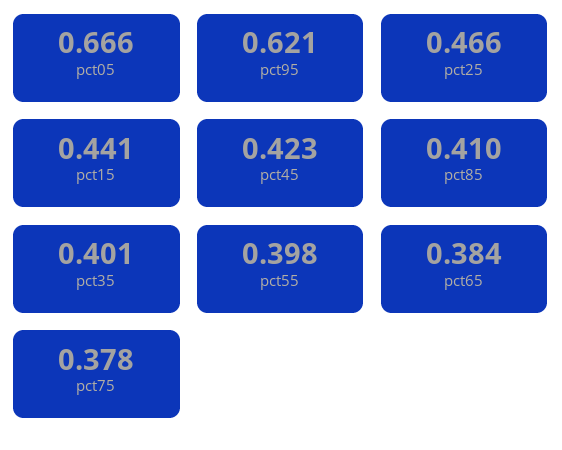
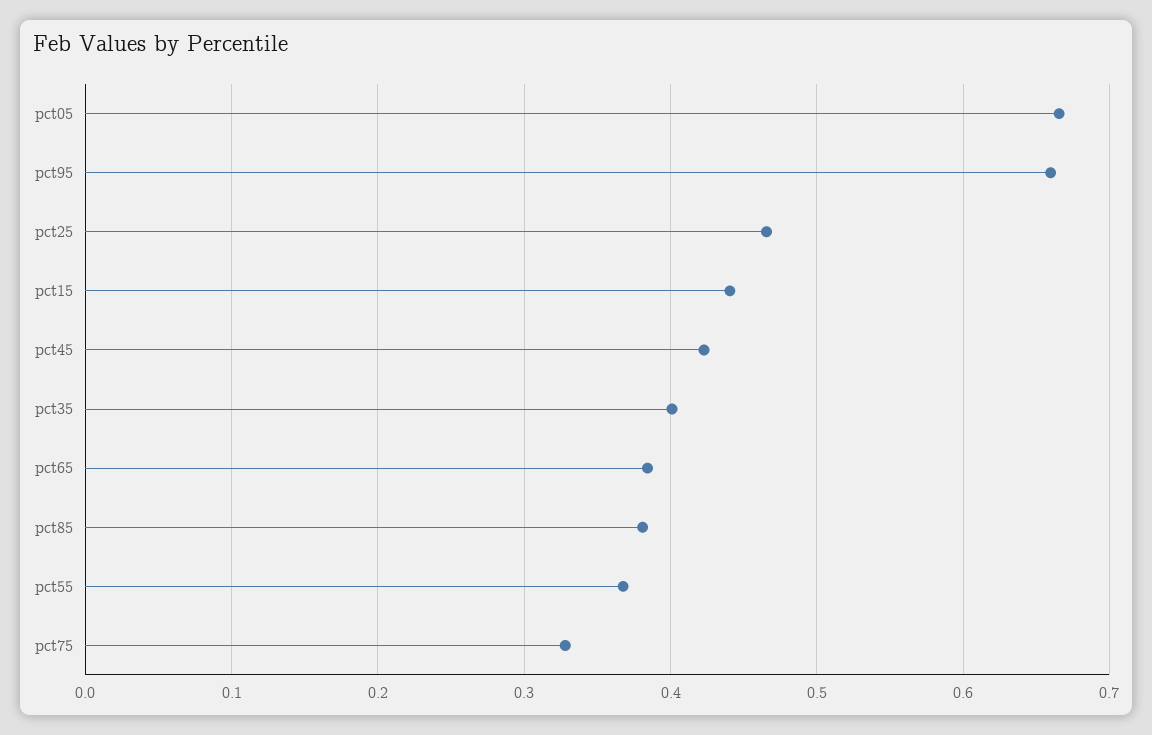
  {
    "pct05": 0.666,
-   "pct95": 0.621,
+   "pct95": 0.66,
    "pct25": 0.466,
    "pct15": 0.441,
    "pct45": 0.423,
-   "pct85": 0.41,
+   "pct85": 0.38,
    "pct35": 0.401,
-   "pct55": 0.398,
+   "pct55": 0.37,
    "pct65": 0.384,
-   "pct75": 0.378
+   "pct75": 0.33
  }

